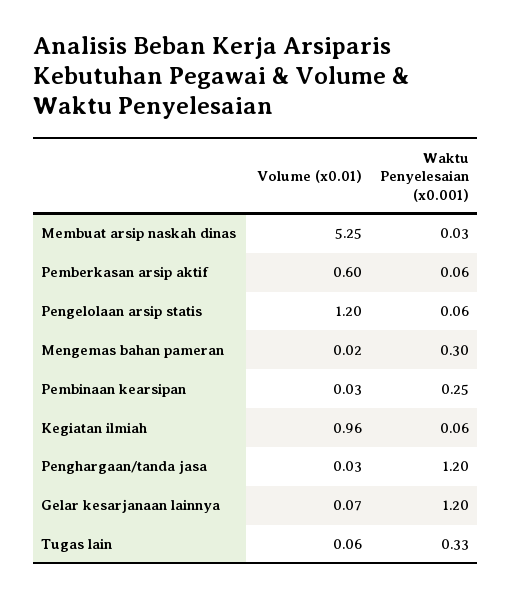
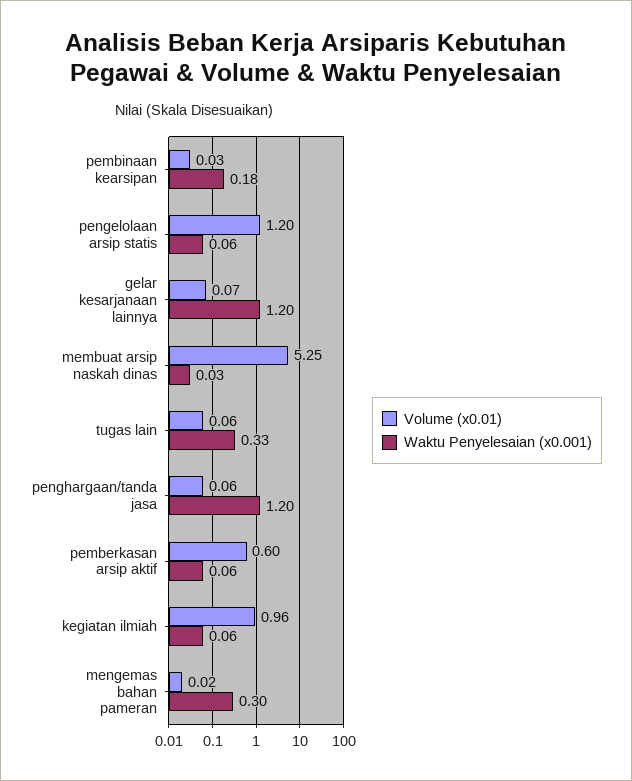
  {
    "Volume (x0.01)": {
      "Membuat arsip naskah dinas": 5.25,
      "Pemberkasan arsip aktif": 0.6,
      "Pengelolaan arsip statis": 1.2,
      "Mengemas bahan pameran": 0.02,
      "Pembinaan kearsipan": 0.03,
      "Kegiatan ilmiah": 0.96,
-     "Penghargaan/tanda jasa": 0.03,
+     "Penghargaan/tanda jasa": 0.06,
      "Gelar kesarjanaan lainnya": 0.07,
      "Tugas lain": 0.06
    },
    "Waktu Penyelesaian (x0.001)": {
      "Membuat arsip naskah dinas": 0.03,
      "Pemberkasan arsip aktif": 0.06,
      "Pengelolaan arsip statis": 0.06,
      "Mengemas bahan pameran": 0.3,
-     "Pembinaan kearsipan": 0.25,
+     "Pembinaan kearsipan": 0.18,
      "Kegiatan ilmiah": 0.06,
      "Penghargaan/tanda jasa": 1.2,
      "Gelar kesarjanaan lainnya": 1.2,
      "Tugas lain": 0.33
    }
  }

